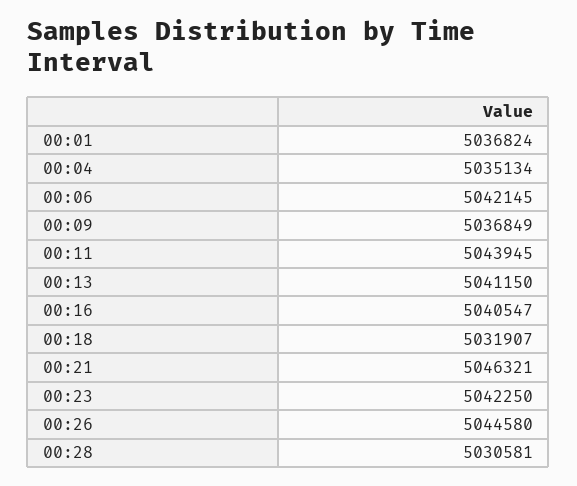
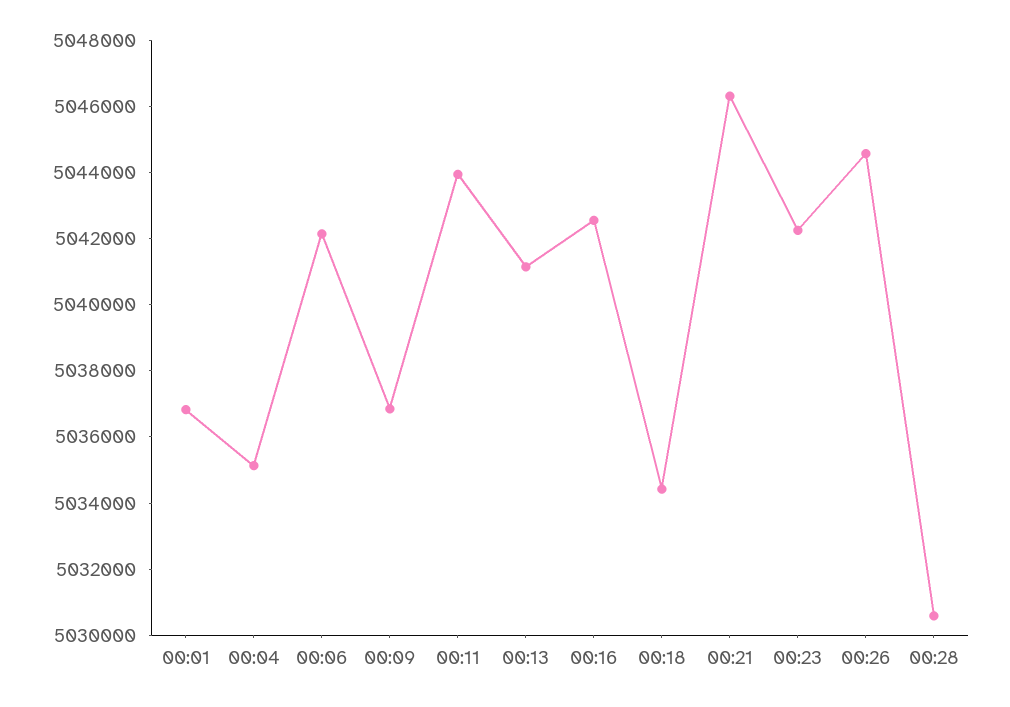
  {
    "00:01": 5036824,
    "00:04": 5035134,
    "00:06": 5042145,
    "00:09": 5036849,
    "00:11": 5043945,
    "00:13": 5041150,
-   "00:16": 5040547,
+   "00:16": 5042500,
-   "00:18": 5031907,
+   "00:18": 5034500,
    "00:21": 5046321,
    "00:23": 5042250,
    "00:26": 5044580,
    "00:28": 5030581
  }

